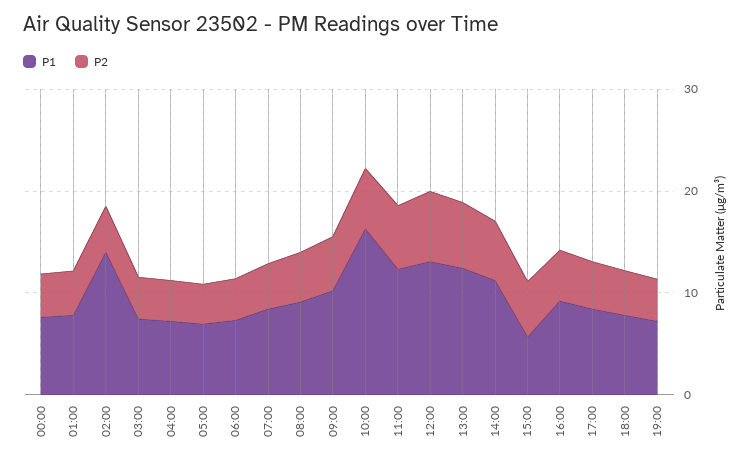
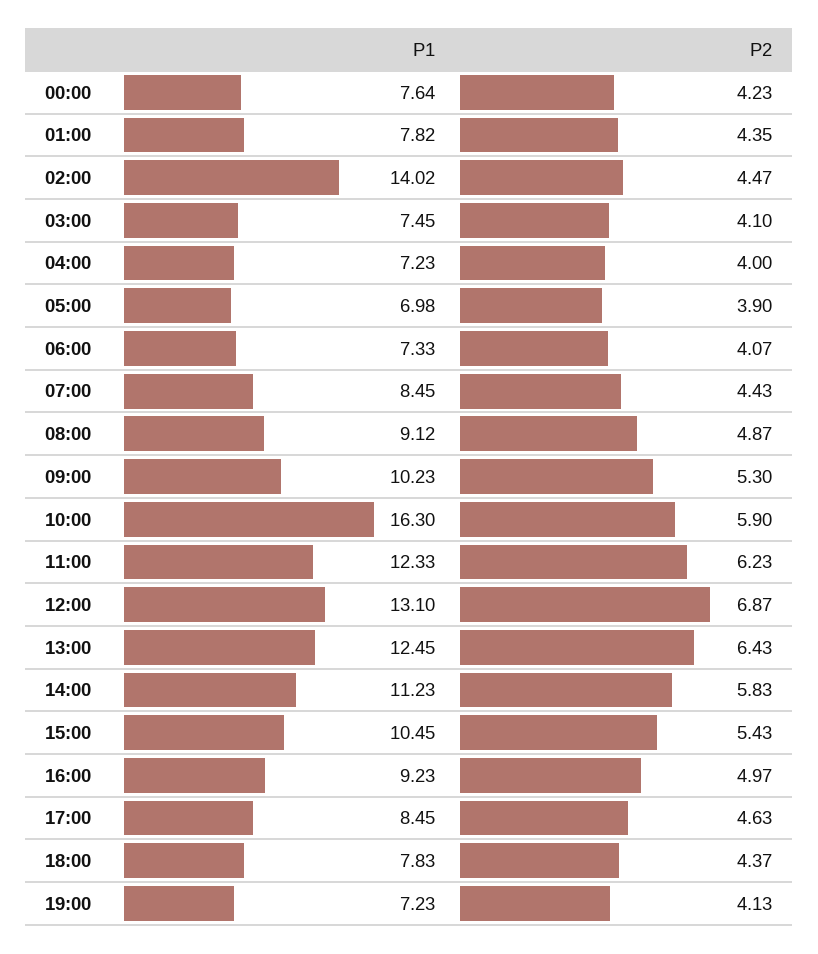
  {
    "P1": {
      "00:00": 7.64,
      "01:00": 7.82,
      "02:00": 14.02,
      "03:00": 7.45,
      "04:00": 7.23,
      "05:00": 6.98,
      "06:00": 7.33,
      "07:00": 8.45,
      "08:00": 9.12,
      "09:00": 10.23,
      "10:00": 16.3,
      "11:00": 12.33,
      "12:00": 13.1,
      "13:00": 12.45,
      "14:00": 11.23,
-     "15:00": 6,
+     "15:00": 10.45,
      "16:00": 9.23,
      "17:00": 8.45,
      "18:00": 7.83,
      "19:00": 7.23
    },
    "P2": {
      "00:00": 4.23,
      "01:00": 4.35,
      "02:00": 4.47,
      "03:00": 4.1,
      "04:00": 4,
      "05:00": 3.9,
      "06:00": 4.07,
      "07:00": 4.43,
      "08:00": 4.87,
      "09:00": 5.3,
      "10:00": 5.9,
      "11:00": 6.23,
      "12:00": 6.87,
      "13:00": 6.43,
      "14:00": 5.83,
      "15:00": 5.43,
      "16:00": 4.97,
      "17:00": 4.63,
      "18:00": 4.37,
      "19:00": 4.13
    }
  }

